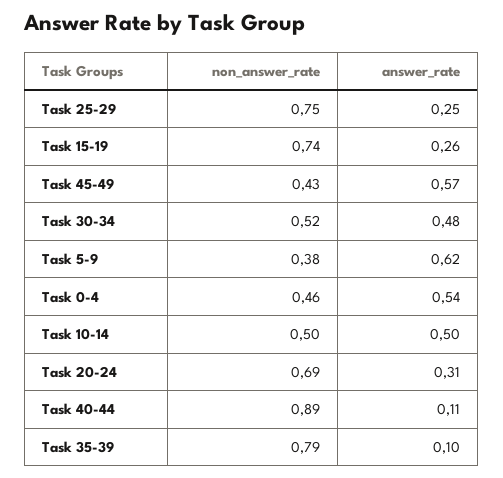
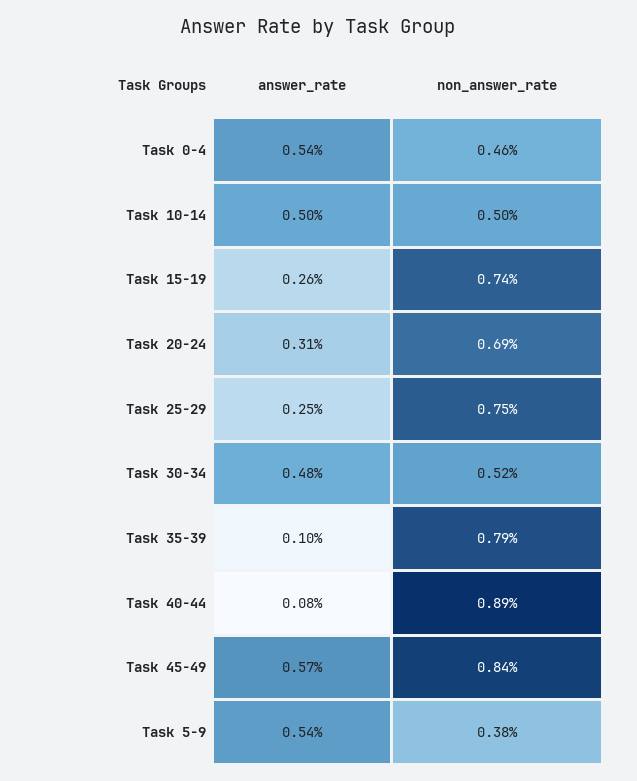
  {
    "non_answer_rate": {
      "Task 25-29": 0.75,
      "Task 15-19": 0.74,
-     "Task 45-49": 0.43,
+     "Task 45-49": 0.84,
      "Task 30-34": 0.52,
      "Task 5-9": 0.38,
      "Task 0-4": 0.46,
      "Task 10-14": 0.5,
      "Task 20-24": 0.69,
      "Task 40-44": 0.89,
      "Task 35-39": 0.79
    },
    "answer_rate": {
      "Task 25-29": 0.25,
      "Task 15-19": 0.26,
      "Task 45-49": 0.57,
      "Task 30-34": 0.48,
-     "Task 5-9": 0.62,
+     "Task 5-9": 0.54,
      "Task 0-4": 0.54,
      "Task 10-14": 0.5,
      "Task 20-24": 0.31,
-     "Task 40-44": 0.11,
+     "Task 40-44": 0.08,
      "Task 35-39": 0.1
    }
  }

